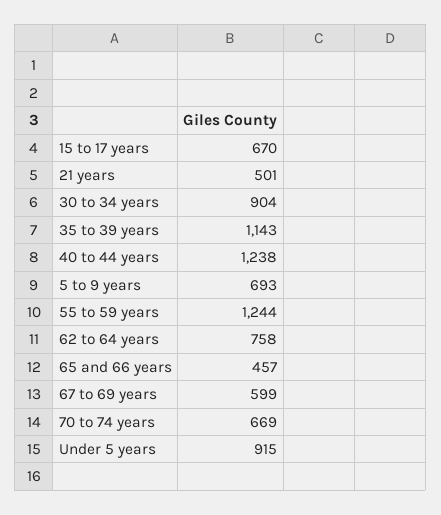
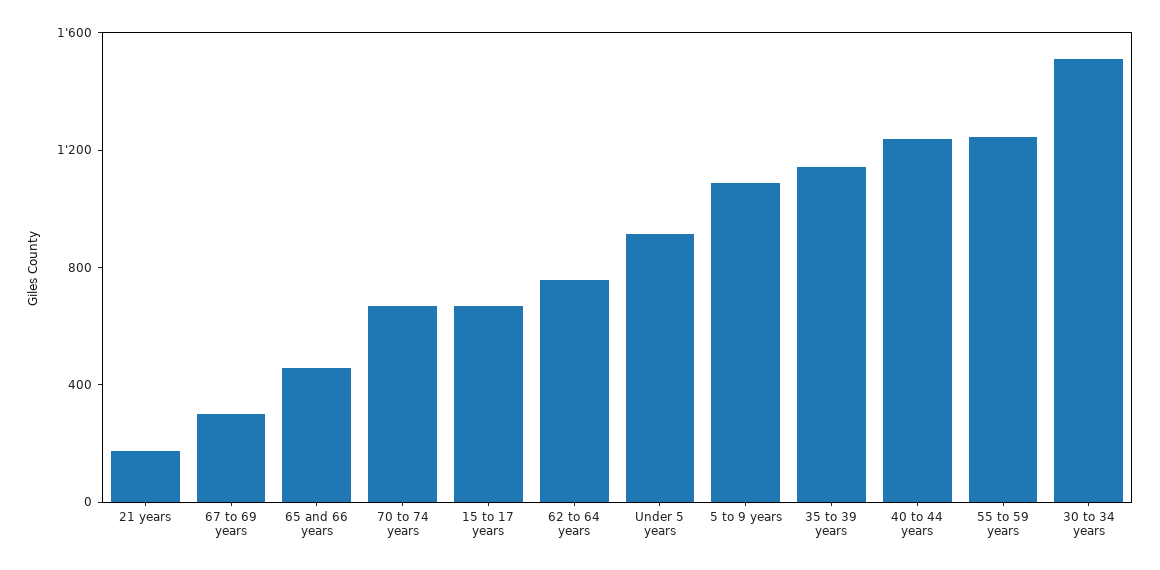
  {
    "15 to 17 years": 670,
-   "21 years": 501,
+   "21 years": 200,
-   "30 to 34 years": 904,
+   "30 to 34 years": 1500,
    "35 to 39 years": 1143,
    "40 to 44 years": 1238,
-   "5 to 9 years": 693,
+   "5 to 9 years": 1100,
    "55 to 59 years": 1244,
    "62 to 64 years": 758,
    "65 and 66 years": 457,
-   "67 to 69 years": 599,
+   "67 to 69 years": 300,
    "70 to 74 years": 669,
    "Under 5 years": 915
  }

